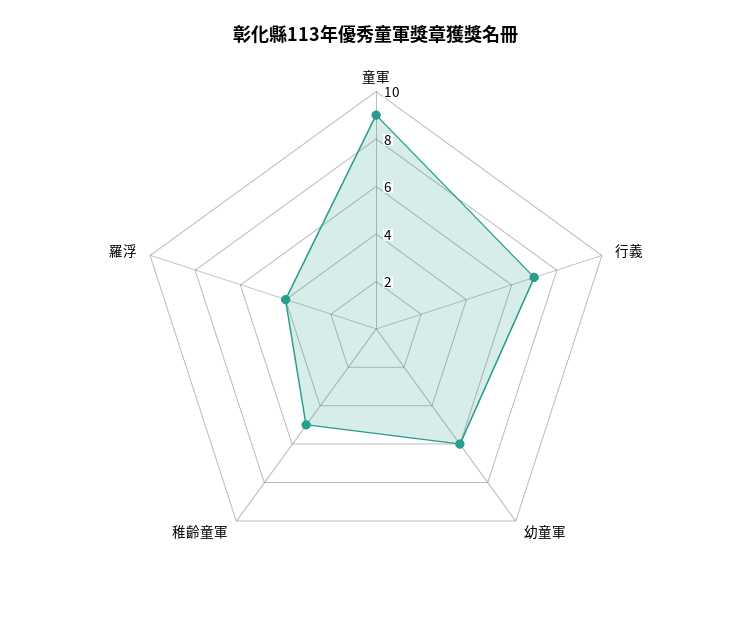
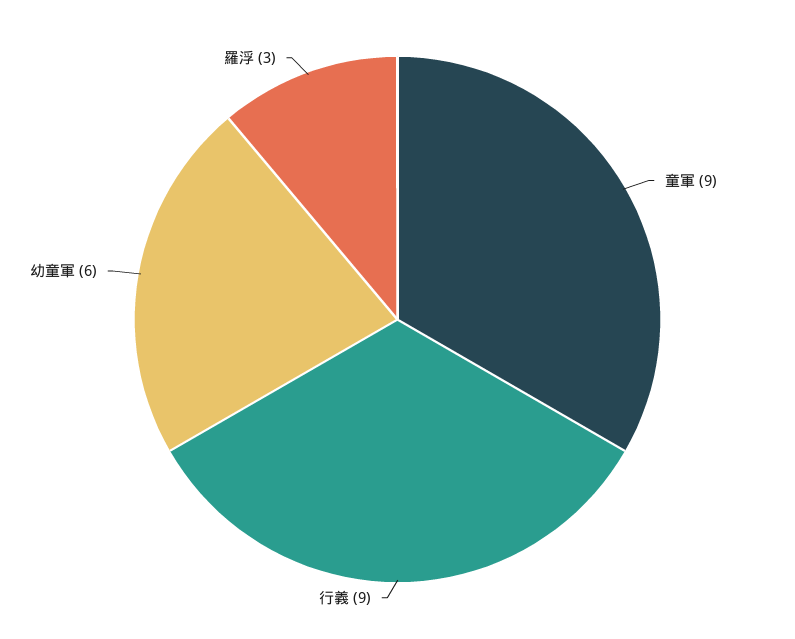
  {
    "童軍": 9,
-   "行義": 7,
+   "行義": 9,
    "幼童軍": 6,
-   "稚齡童軍": 5,
-   "羅浮": 4
+   "羅浮": 3
  }

